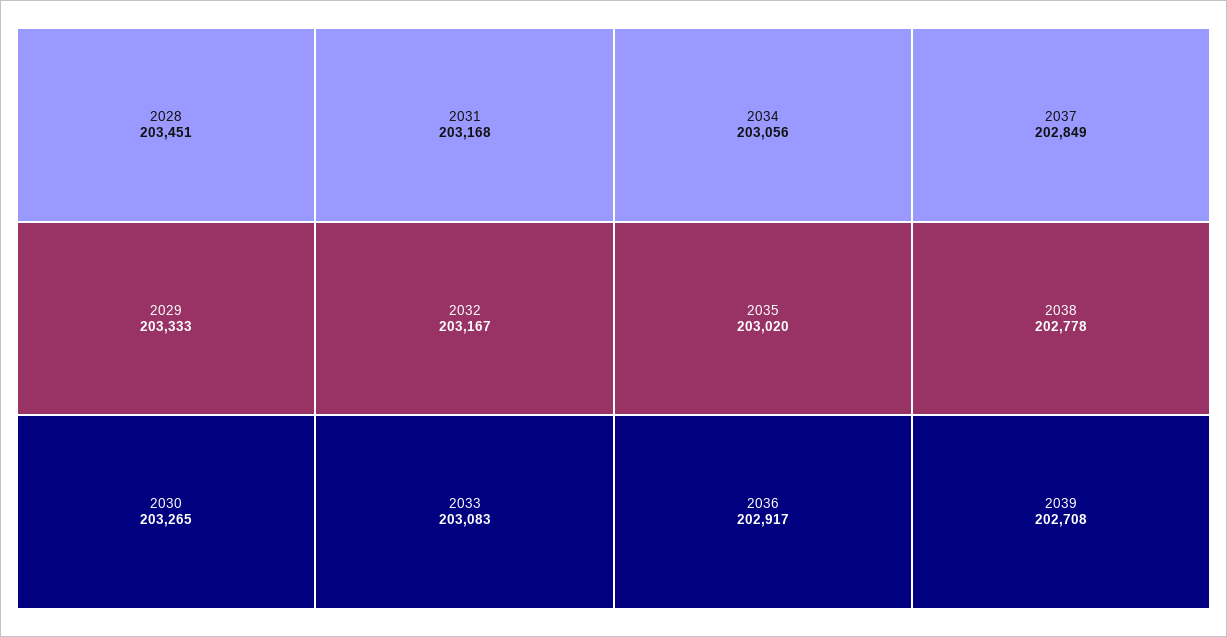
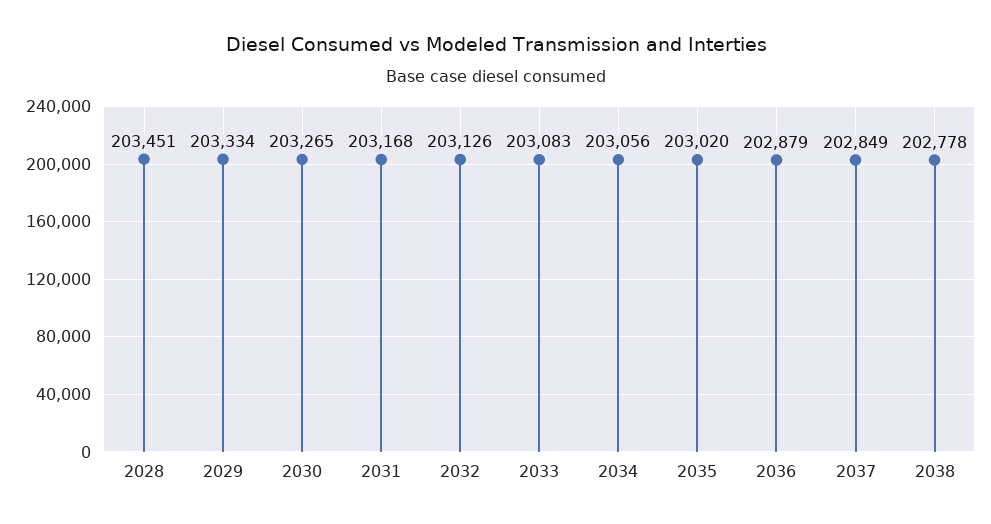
  {
    "2028": 203451,
-   "2029": 203333,
+   "2029": 203334,
    "2030": 203265,
    "2031": 203168,
-   "2032": 203167,
+   "2032": 203126,
    "2033": 203083,
    "2034": 203056,
    "2035": 203020,
-   "2036": 202917,
+   "2036": 202879,
    "2037": 202849,
-   "2038": 202778,
+   "2038": 202778
-   "2039": 202708
  }

